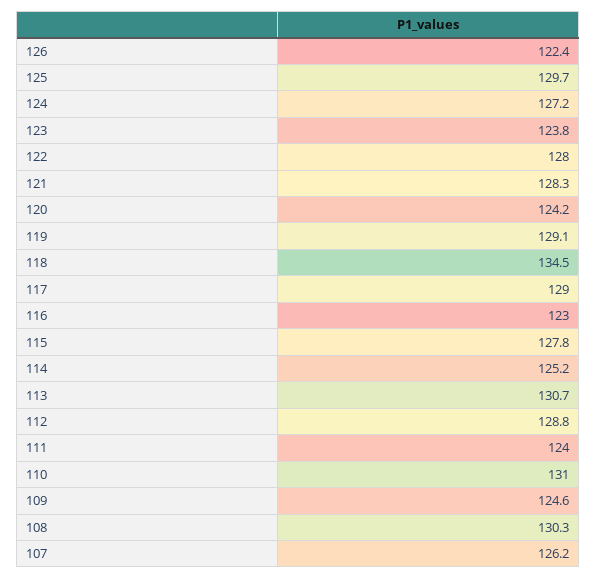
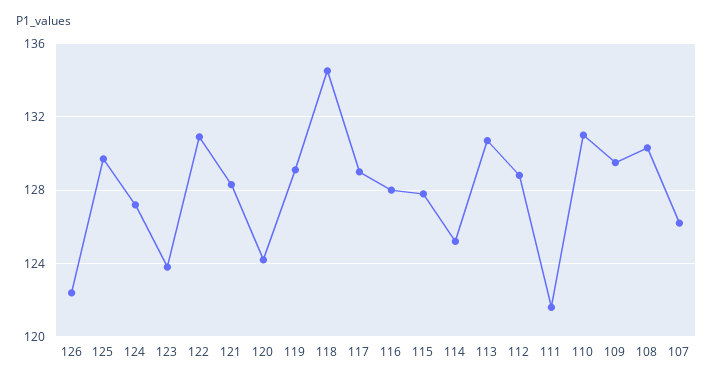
  {
    "126": 122.4,
    "125": 129.7,
    "124": 127.2,
    "123": 123.8,
-   "122": 128,
+   "122": 131,
    "121": 128.3,
    "120": 124.2,
    "119": 129.1,
    "118": 134.5,
    "117": 129,
-   "116": 123,
+   "116": 128,
    "115": 127.8,
    "114": 125.2,
    "113": 130.7,
    "112": 128.8,
-   "111": 124,
+   "111": 121.5,
    "110": 131,
-   "109": 124.6,
+   "109": 129.5,
    "108": 130.3,
    "107": 126.2
  }

